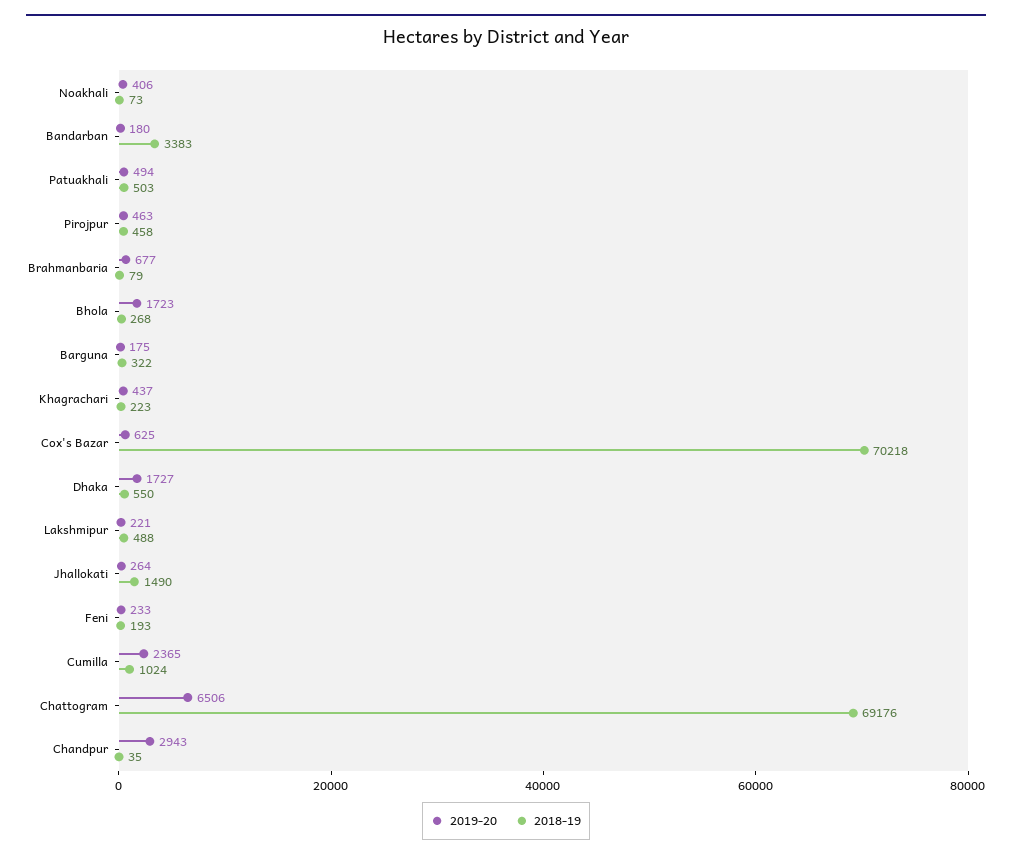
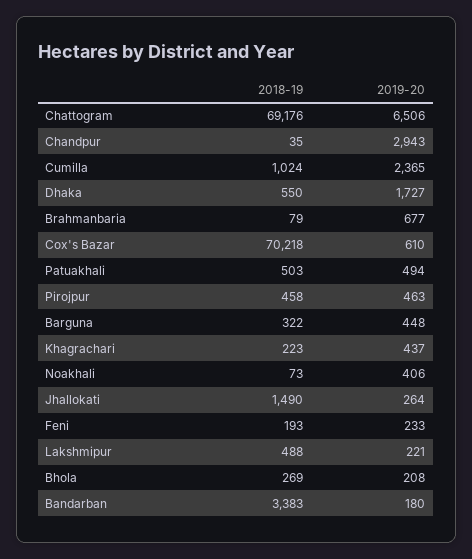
  {
    "2019-20": {
      "Noakhali": 406,
      "Bandarban": 180,
      "Patuakhali": 494,
      "Pirojpur": 463,
      "Brahmanbaria": 677,
-     "Bhola": 1723,
+     "Bhola": 208,
-     "Barguna": 175,
+     "Barguna": 448,
      "Khagrachari": 437,
-     "Cox's Bazar": 625,
+     "Cox's Bazar": 610,
      "Dhaka": 1727,
      "Lakshmipur": 221,
      "Jhallokati": 264,
      "Feni": 233,
      "Cumilla": 2365,
      "Chattogram": 6506,
      "Chandpur": 2943
    },
    "2018-19": {
      "Noakhali": 73,
      "Bandarban": 3383,
      "Patuakhali": 503,
      "Pirojpur": 458,
      "Brahmanbaria": 79,
-     "Bhola": 268,
+     "Bhola": 269,
      "Barguna": 322,
      "Khagrachari": 223,
      "Cox's Bazar": 70218,
      "Dhaka": 550,
      "Lakshmipur": 488,
      "Jhallokati": 1490,
      "Feni": 193,
      "Cumilla": 1024,
      "Chattogram": 69176,
      "Chandpur": 35
    }
  }

